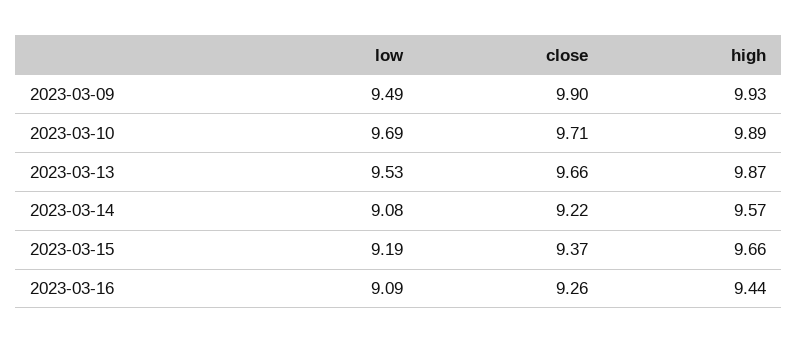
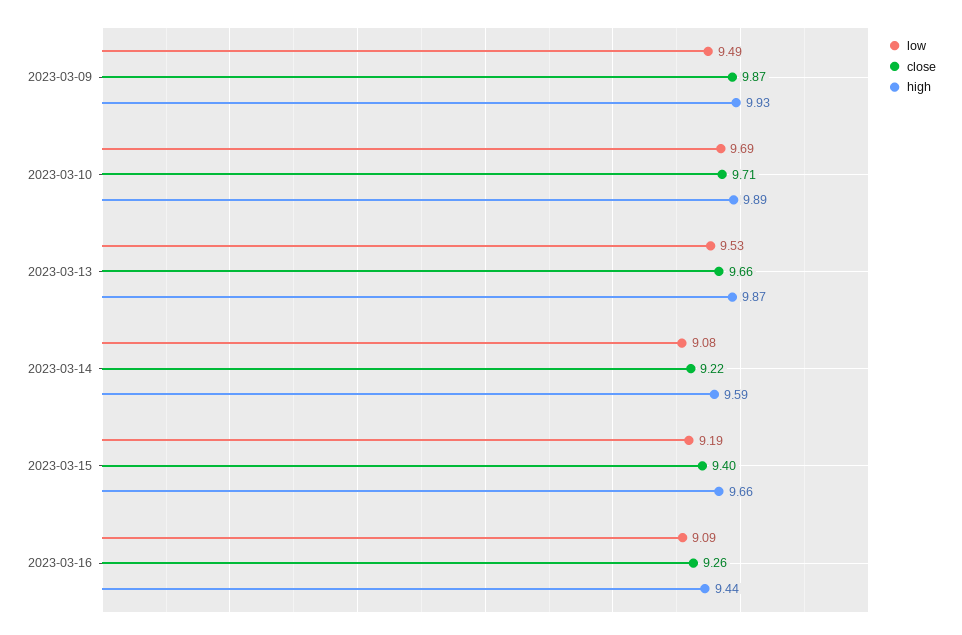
  {
    "low": {
      "2023-03-09": 9.49,
      "2023-03-10": 9.69,
      "2023-03-13": 9.53,
      "2023-03-14": 9.08,
      "2023-03-15": 9.19,
      "2023-03-16": 9.09
    },
    "close": {
-     "2023-03-09": 9.9,
+     "2023-03-09": 9.87,
      "2023-03-10": 9.71,
      "2023-03-13": 9.66,
      "2023-03-14": 9.22,
-     "2023-03-15": 9.37,
+     "2023-03-15": 9.4,
      "2023-03-16": 9.26
    },
    "high": {
      "2023-03-09": 9.93,
      "2023-03-10": 9.89,
      "2023-03-13": 9.87,
-     "2023-03-14": 9.57,
+     "2023-03-14": 9.59,
      "2023-03-15": 9.66,
      "2023-03-16": 9.44
    }
  }

